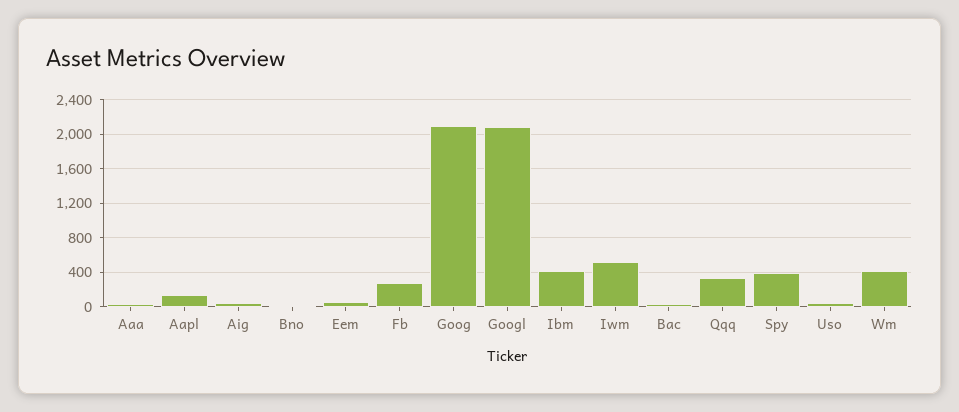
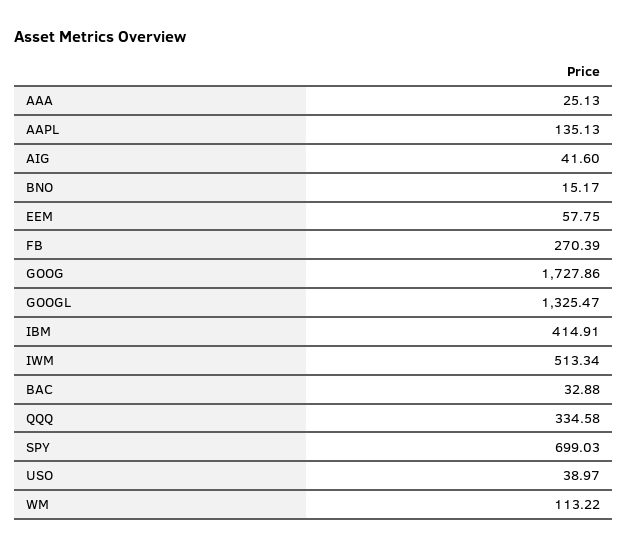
  {
    "Aaa": 25.13,
    "Aapl": 135.13,
    "Aig": 41.6,
    "Bno": 15.17,
    "Eem": 57.75,
    "Fb": 270.39,
-   "Goog": 2100,
+   "Goog": 1727.86,
-   "Googl": 2100,
+   "Googl": 1325.47,
    "Ibm": 414.91,
    "Iwm": 513.34,
    "Bac": 32.88,
    "Qqq": 334.58,
-   "Spy": 400,
+   "Spy": 699.03,
    "Uso": 38.97,
-   "Wm": 400
+   "Wm": 113.22
  }

